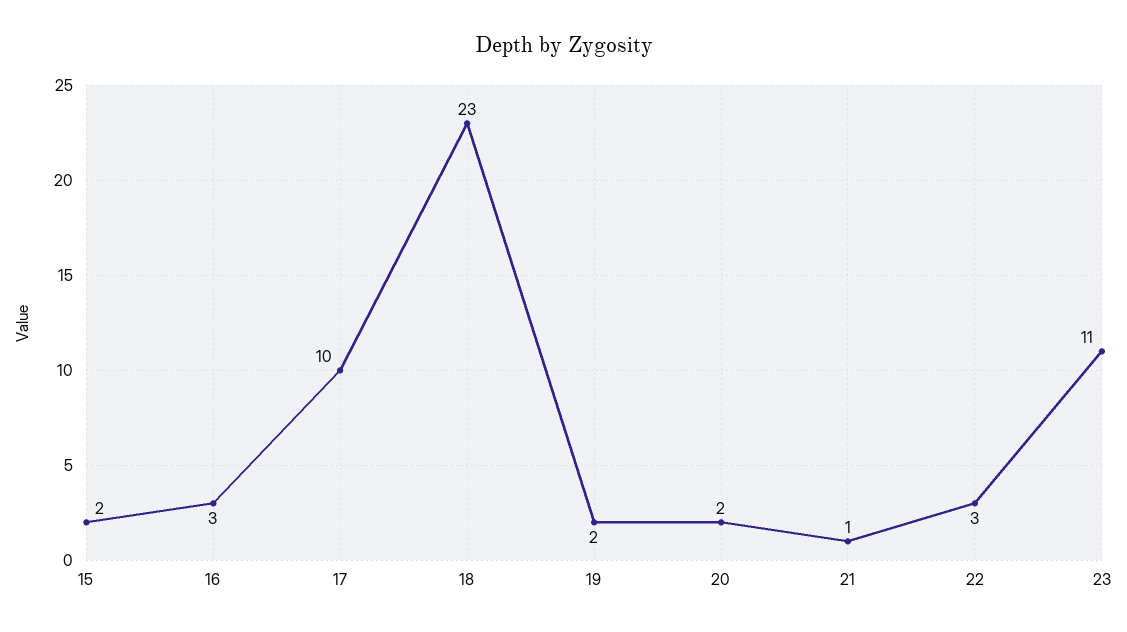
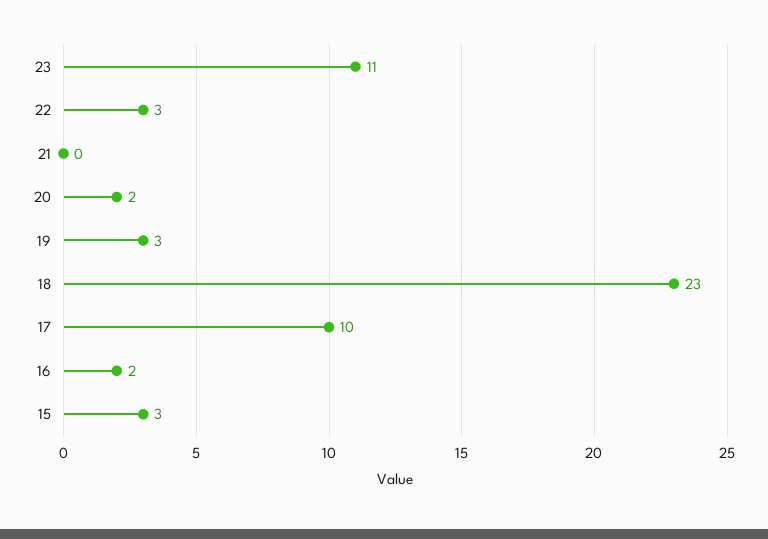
  {
-   "15": 2,
+   "15": 3,
-   "16": 3,
+   "16": 2,
    "17": 10,
    "18": 23,
-   "19": 2,
+   "19": 3,
    "20": 2,
-   "21": 1,
+   "21": 0,
    "22": 3,
    "23": 11
  }

